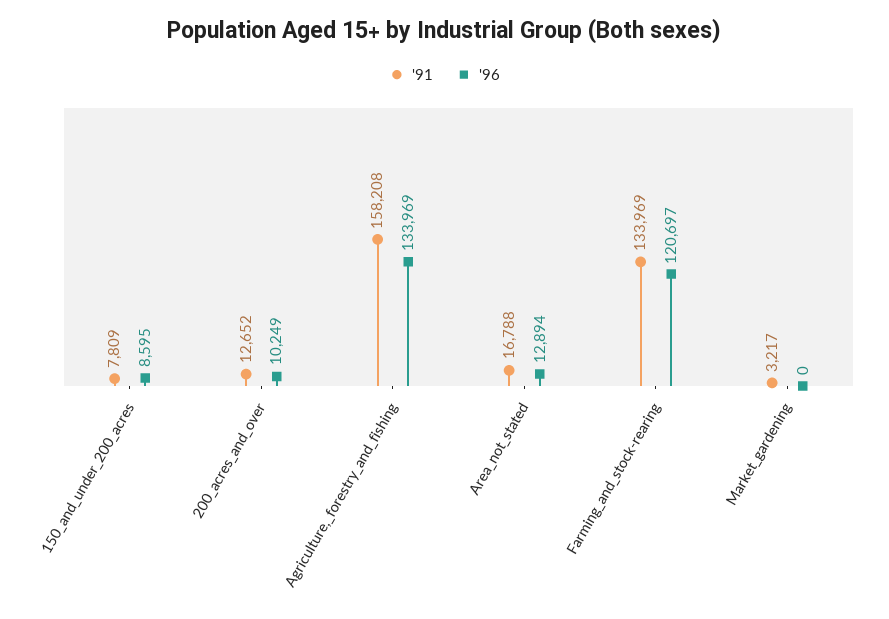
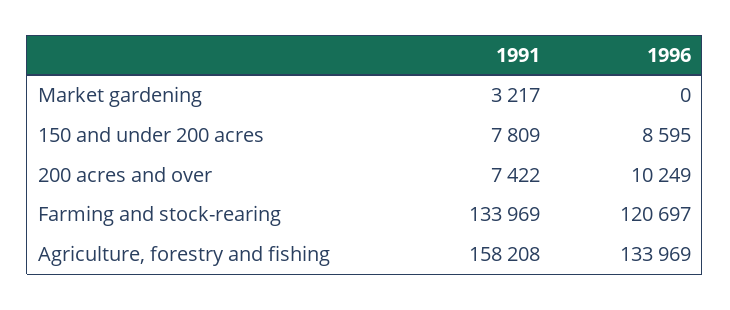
  {
    "'91": {
      "150_and_under_200_acres": 7809,
-     "200_acres_and_over": 12652,
+     "200_acres_and_over": 7422,
      "Agriculture,_forestry_and_fishing": 158208,
-     "Area_not_stated": 16788,
      "Farming_and_stock-rearing": 133969,
      "Market_gardening": 3217
    },
    "'96": {
      "150_and_under_200_acres": 8595,
      "200_acres_and_over": 10249,
      "Agriculture,_forestry_and_fishing": 133969,
-     "Area_not_stated": 12894,
      "Farming_and_stock-rearing": 120697,
      "Market_gardening": 0
    }
  }

